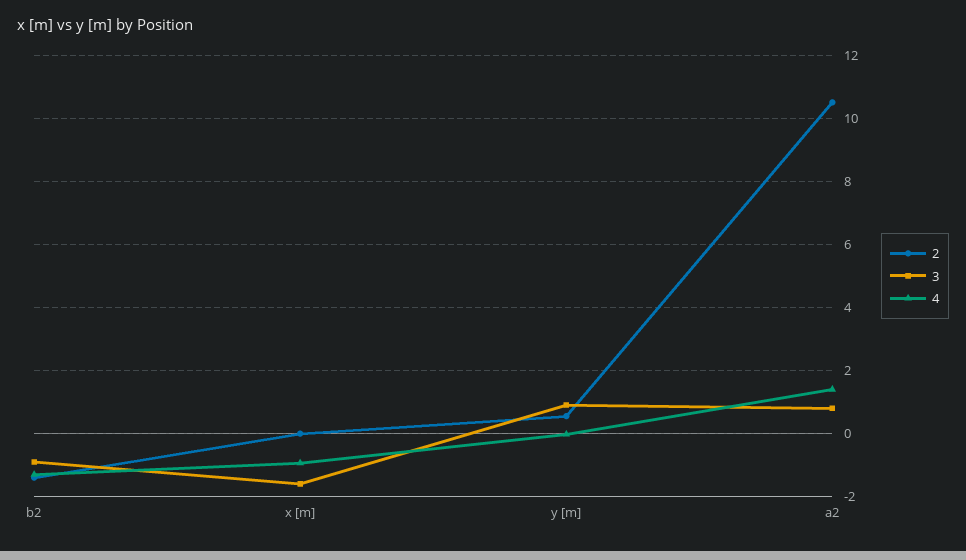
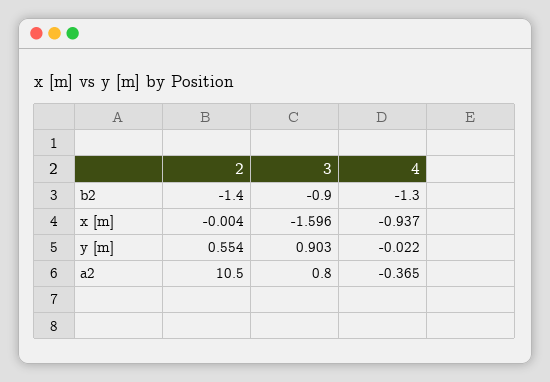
  {
    "2": {
      "b2": -1.4,
      "x [m]": -0.004,
      "y [m]": 0.554,
      "a2": 10.5
    },
    "3": {
      "b2": -0.9,
      "x [m]": -1.596,
      "y [m]": 0.903,
      "a2": 0.8
    },
    "4": {
      "b2": -1.3,
      "x [m]": -0.937,
      "y [m]": -0.022,
-     "a2": 1.4
+     "a2": -0.365
    }
  }

